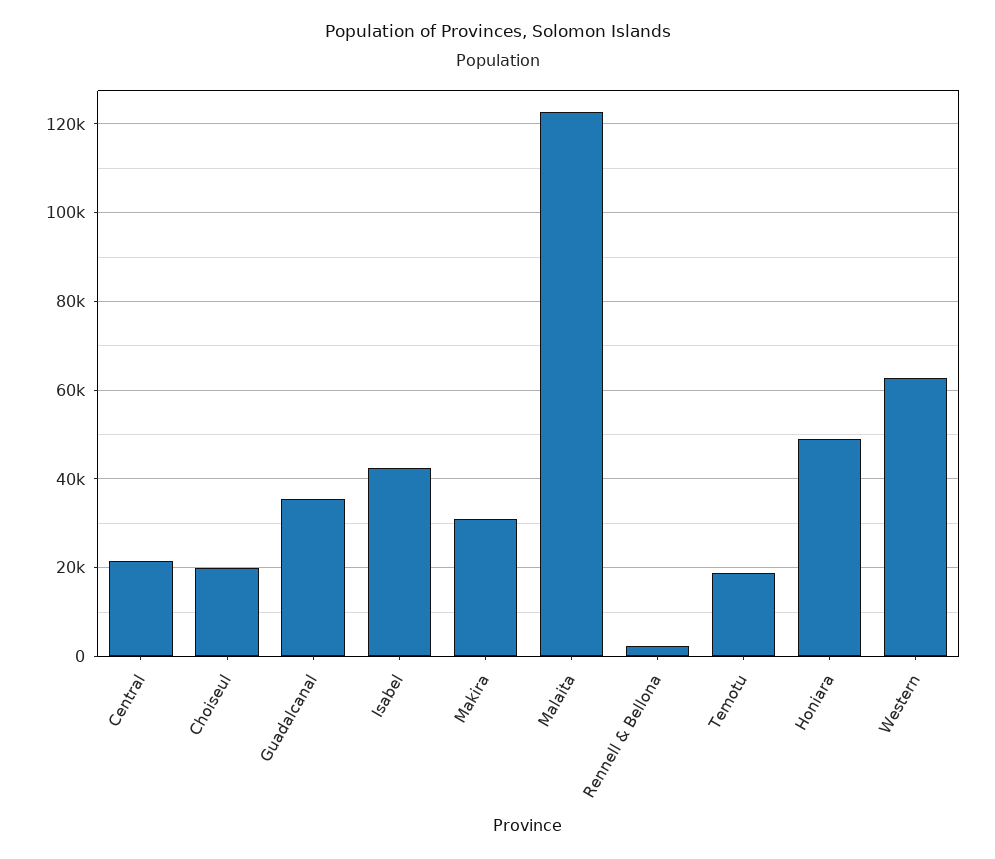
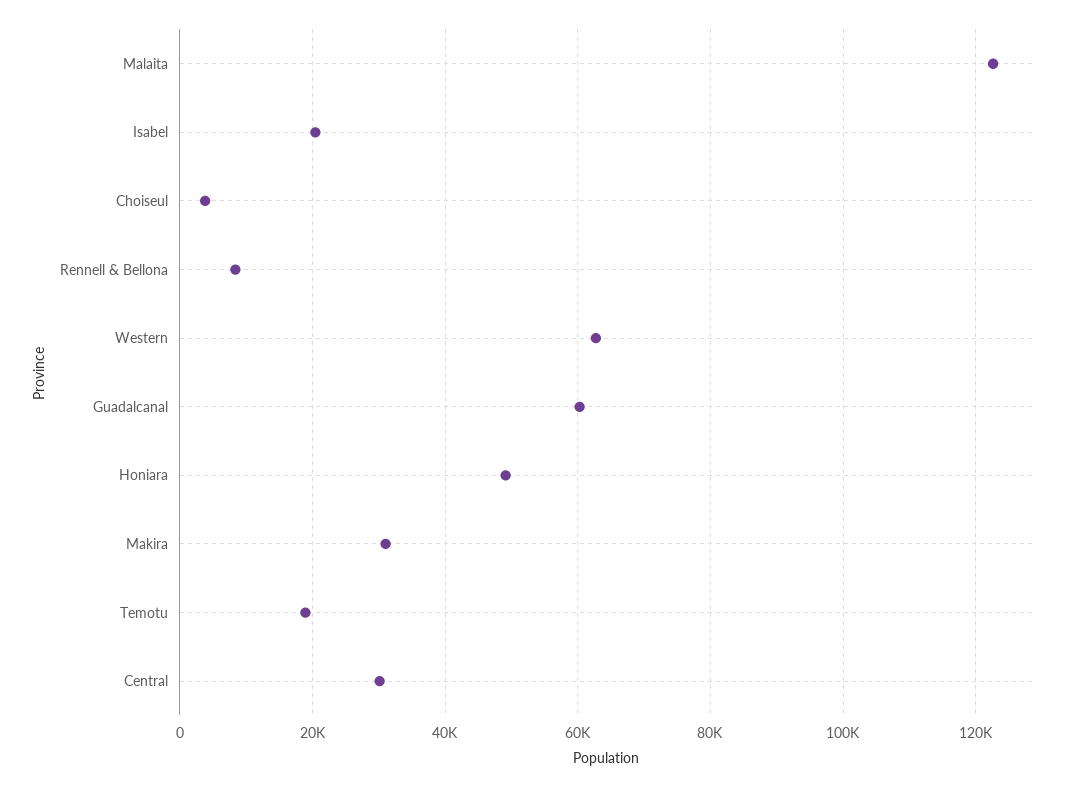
  {
-   "Central": 22000,
+   "Central": 30000,
-   "Choiseul": 20000,
+   "Choiseul": 4000,
-   "Guadalcanal": 36000,
+   "Guadalcanal": 60000,
-   "Isabel": 42000,
+   "Isabel": 20000,
    "Makira": 32000,
    "Malaita": 122000,
-   "Rennell & Bellona": 2000,
+   "Rennell & Bellona": 8000,
    "Temotu": 18000,
    "Honiara": 50000,
    "Western": 62000
  }

